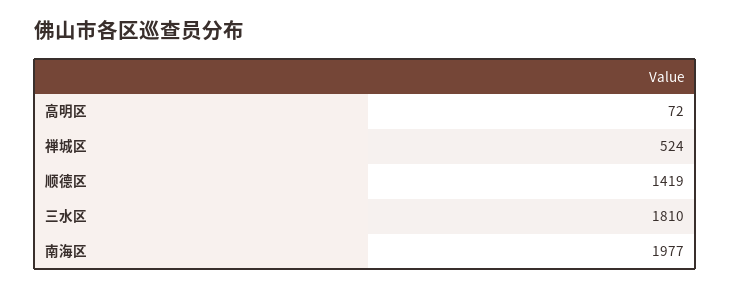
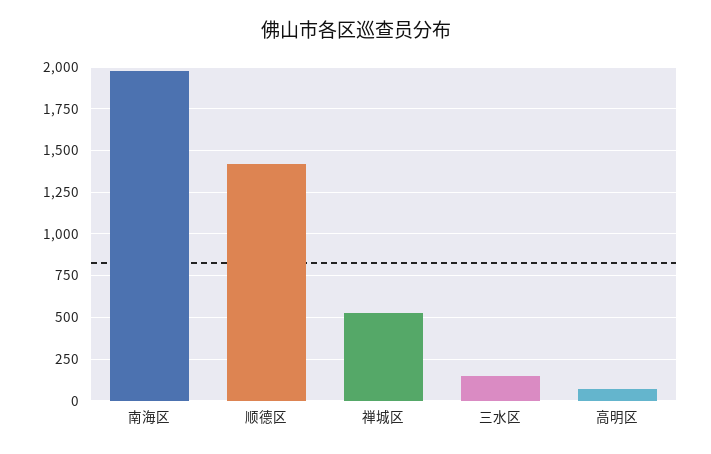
  {
    "高明区": 72,
    "禅城区": 524,
    "顺德区": 1419,
-   "三水区": 1810,
+   "三水区": 150,
    "南海区": 1977
  }

